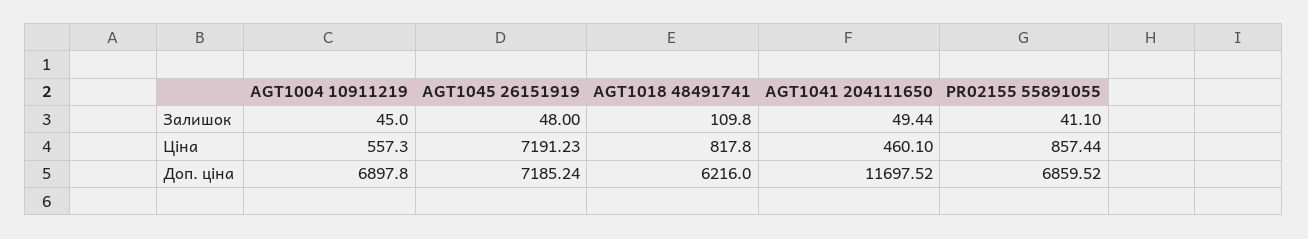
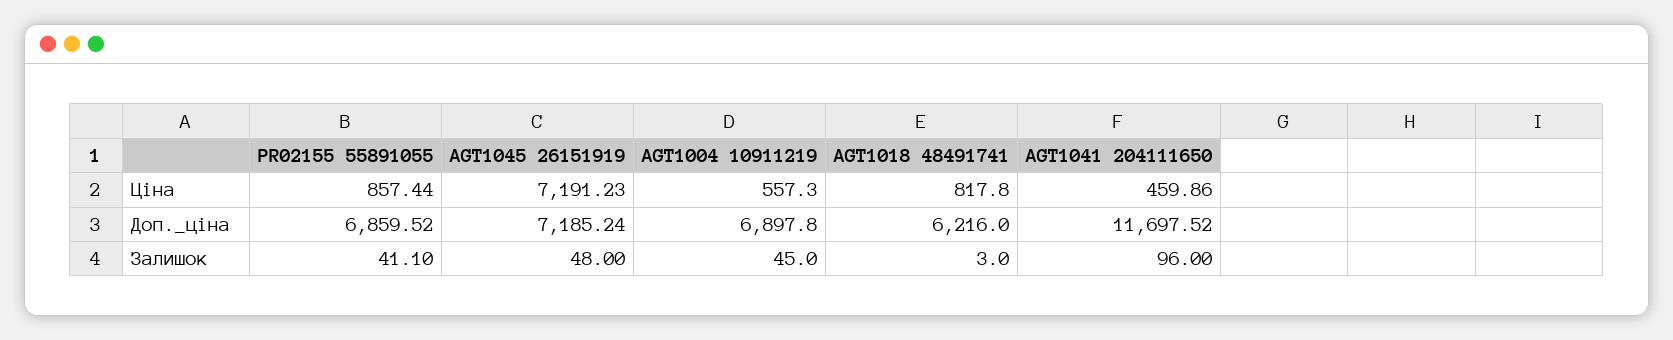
  {
    "AGT1004 10911219": {
      "Залишок": 45,
      "Ціна": 557.3,
      "Доп. ціна": 6897.8
    },
    "AGT1045 26151919": {
      "Залишок": 48,
      "Ціна": 7191.23,
      "Доп. ціна": 7185.24
    },
    "AGT1018 48491741": {
-     "Залишок": 109.8,
+     "Залишок": 3,
      "Ціна": 817.8,
      "Доп. ціна": 6216
    },
    "AGT1041 204111650": {
-     "Залишок": 49.44,
+     "Залишок": 96,
-     "Ціна": 460.1,
+     "Ціна": 459.86,
      "Доп. ціна": 11697.52
    },
    "PR02155 55891055": {
      "Залишок": 41.1,
      "Ціна": 857.44,
      "Доп. ціна": 6859.52
    }
  }

